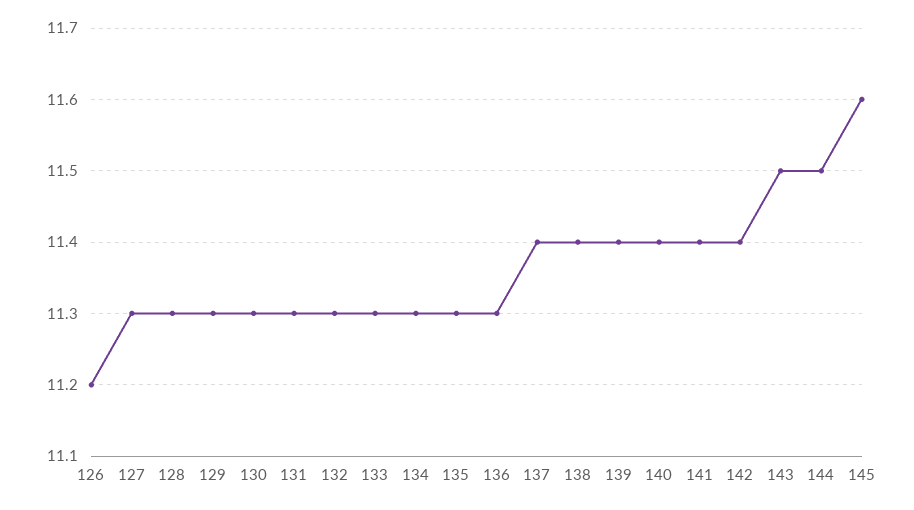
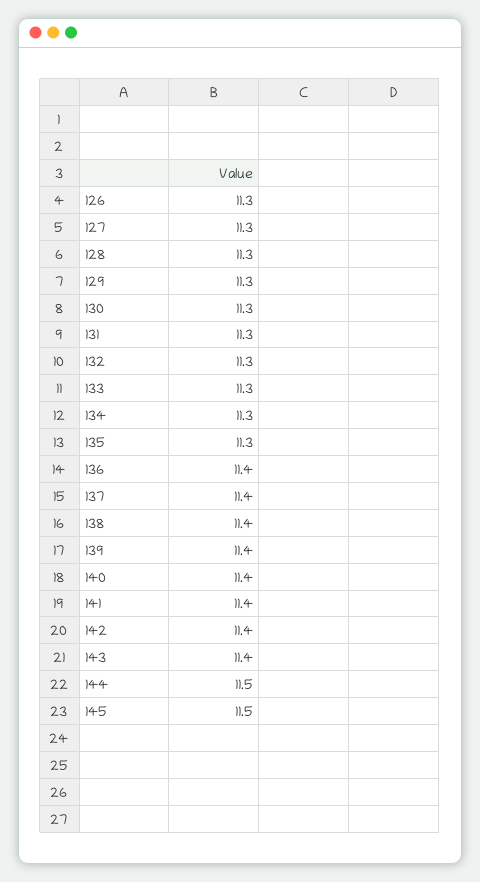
  {
-   "126": 11.2,
+   "126": 11.3,
    "127": 11.3,
    "128": 11.3,
    "129": 11.3,
    "130": 11.3,
    "131": 11.3,
    "132": 11.3,
    "133": 11.3,
    "134": 11.3,
    "135": 11.3,
-   "136": 11.3,
+   "136": 11.4,
    "137": 11.4,
    "138": 11.4,
    "139": 11.4,
    "140": 11.4,
    "141": 11.4,
    "142": 11.4,
-   "143": 11.5,
+   "143": 11.4,
    "144": 11.5,
-   "145": 11.6
+   "145": 11.5
  }

